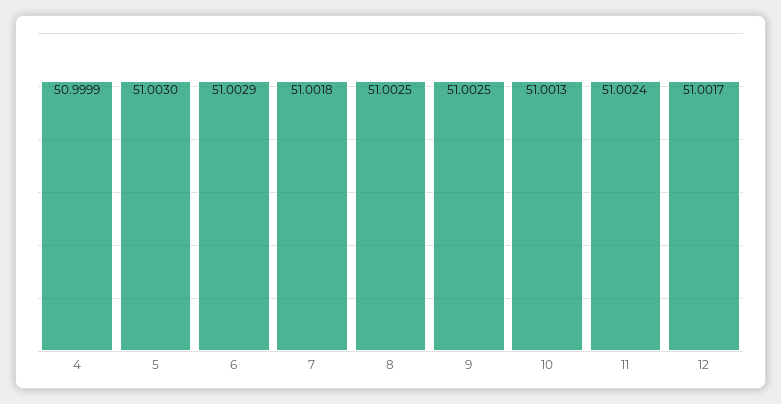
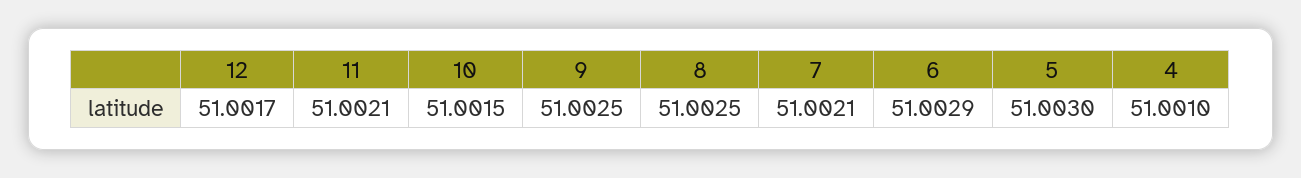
  {
-   "4": 50.9999,
+   "4": 51.001,
    "5": 51.003,
    "6": 51.0029,
-   "7": 51.0018,
+   "7": 51.0021,
    "8": 51.0025,
    "9": 51.0025,
-   "10": 51.0013,
+   "10": 51.0015,
-   "11": 51.0024,
+   "11": 51.0021,
    "12": 51.0017
  }

